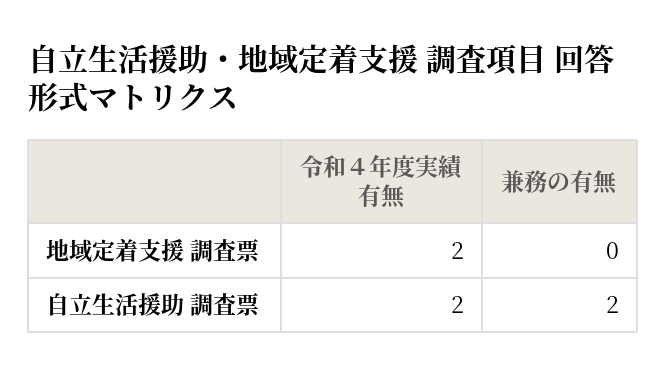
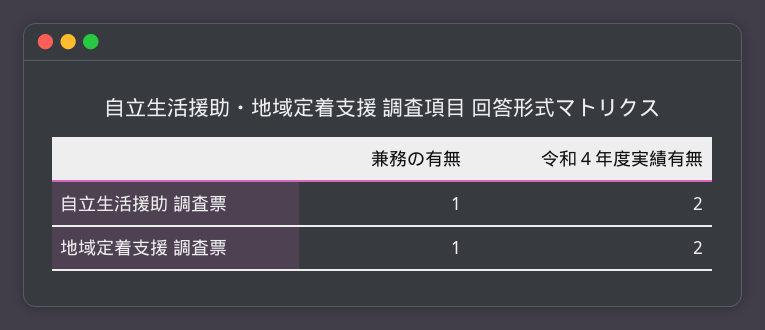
  {
    "令和４年度実績有無": {
      "地域定着支援 調査票": 2,
      "自立生活援助 調査票": 2
    },
    "兼務の有無": {
-     "地域定着支援 調査票": 0,
+     "地域定着支援 調査票": 1,
-     "自立生活援助 調査票": 2
+     "自立生活援助 調査票": 1
    }
  }

